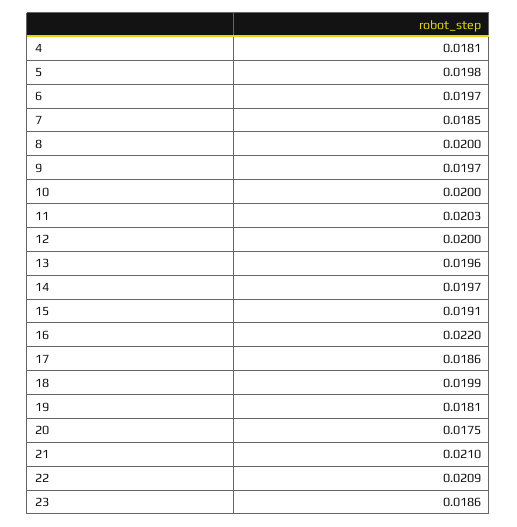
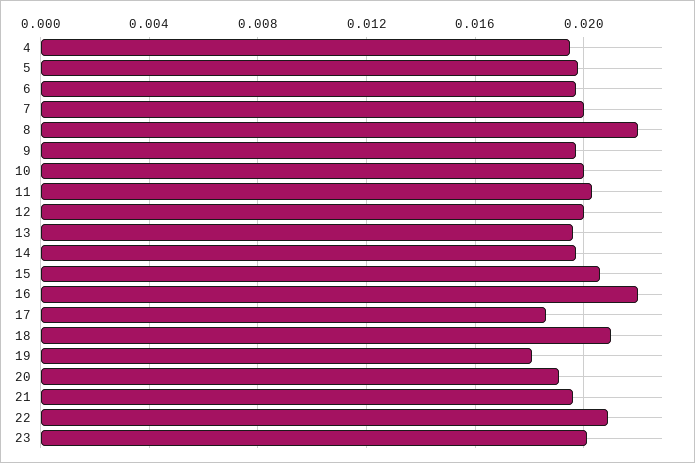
  {
-   "4": 0.0181,
+   "4": 0.0195,
    "5": 0.0198,
    "6": 0.0197,
-   "7": 0.0185,
+   "7": 0.02,
-   "8": 0.02,
+   "8": 0.022,
    "9": 0.0197,
    "10": 0.02,
    "11": 0.0203,
    "12": 0.02,
    "13": 0.0196,
    "14": 0.0197,
-   "15": 0.0191,
+   "15": 0.0205,
    "16": 0.022,
    "17": 0.0186,
-   "18": 0.0199,
+   "18": 0.021,
    "19": 0.0181,
-   "20": 0.0175,
+   "20": 0.019,
-   "21": 0.021,
+   "21": 0.0195,
    "22": 0.0209,
-   "23": 0.0186
+   "23": 0.02
  }

